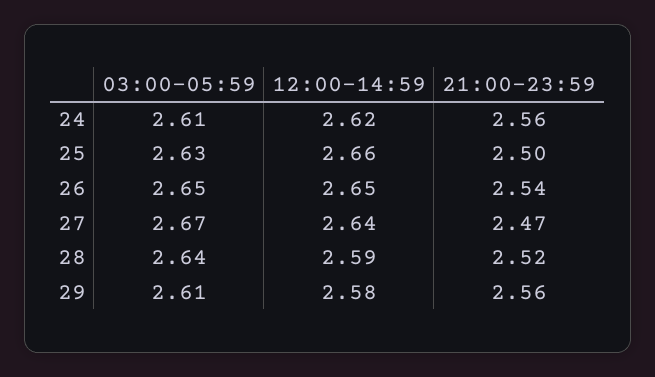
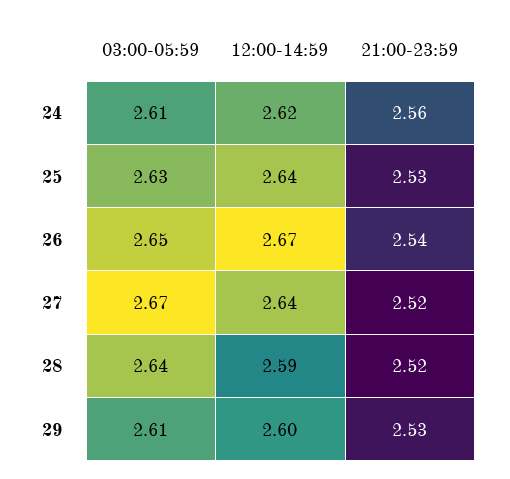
  {
    "03:00-05:59": {
      "24": 2.61,
      "25": 2.63,
      "26": 2.65,
      "27": 2.67,
      "28": 2.64,
      "29": 2.61
    },
    "12:00-14:59": {
      "24": 2.62,
-     "25": 2.66,
+     "25": 2.64,
-     "26": 2.65,
+     "26": 2.67,
      "27": 2.64,
      "28": 2.59,
-     "29": 2.58
+     "29": 2.6
    },
    "21:00-23:59": {
      "24": 2.56,
-     "25": 2.5,
+     "25": 2.53,
      "26": 2.54,
-     "27": 2.47,
+     "27": 2.52,
      "28": 2.52,
-     "29": 2.56
+     "29": 2.53
    }
  }

